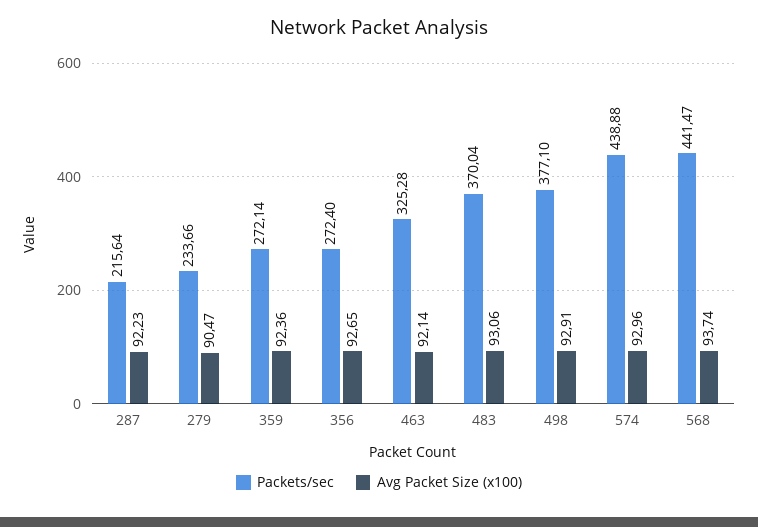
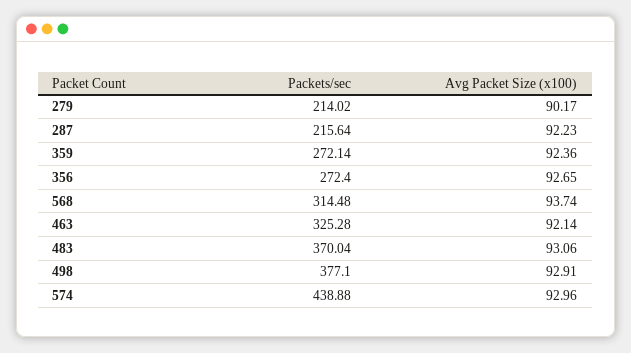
  {
    "Packets/sec": {
      "287": 215.64,
-     "279": 233.66,
+     "279": 214.02,
      "359": 272.14,
      "356": 272.4,
      "463": 325.28,
      "483": 370.04,
      "498": 377.1,
      "574": 438.88,
-     "568": 441.47
+     "568": 314.48
    },
    "Avg Packet Size (x100)": {
      "287": 92.23,
-     "279": 90.47,
+     "279": 90.17,
      "359": 92.36,
      "356": 92.65,
      "463": 92.14,
      "483": 93.06,
      "498": 92.91,
      "574": 92.96,
      "568": 93.74
    }
  }

